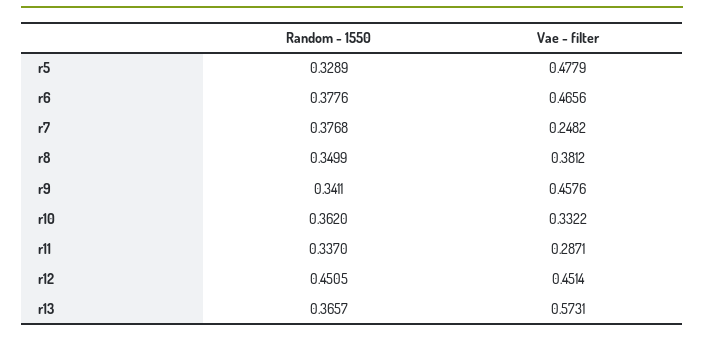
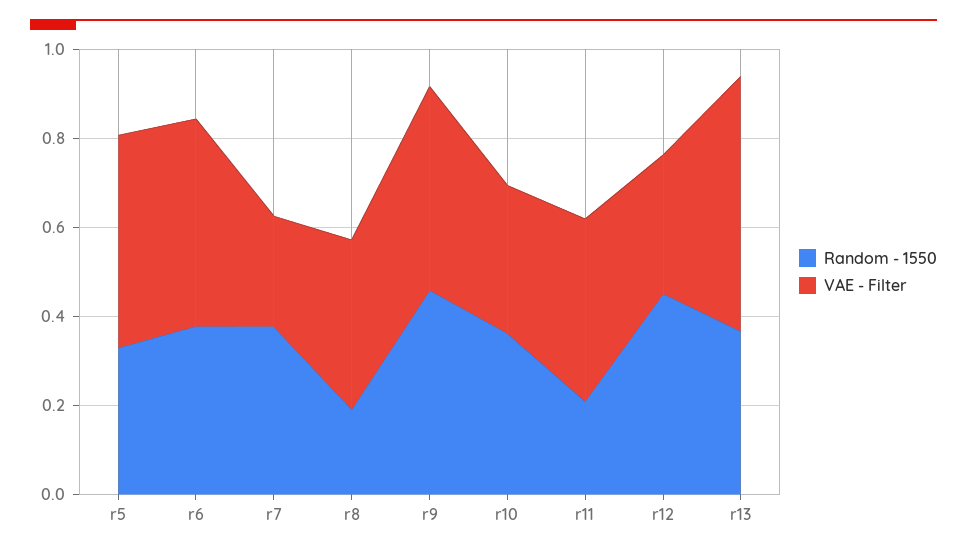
  {
    "Random - 1550": {
      "r5": 0.3289,
      "r6": 0.3776,
      "r7": 0.3768,
-     "r8": 0.3499,
+     "r8": 0.2,
-     "r9": 0.3411,
+     "r9": 0.45,
      "r10": 0.362,
-     "r11": 0.337,
+     "r11": 0.2,
      "r12": 0.4505,
      "r13": 0.3657
    },
    "Vae - filter": {
      "r5": 0.4779,
      "r6": 0.4656,
      "r7": 0.2482,
      "r8": 0.3812,
      "r9": 0.4576,
      "r10": 0.3322,
-     "r11": 0.2871,
+     "r11": 0.4,
-     "r12": 0.4514,
+     "r12": 0.3,
      "r13": 0.5731
    }
  }

